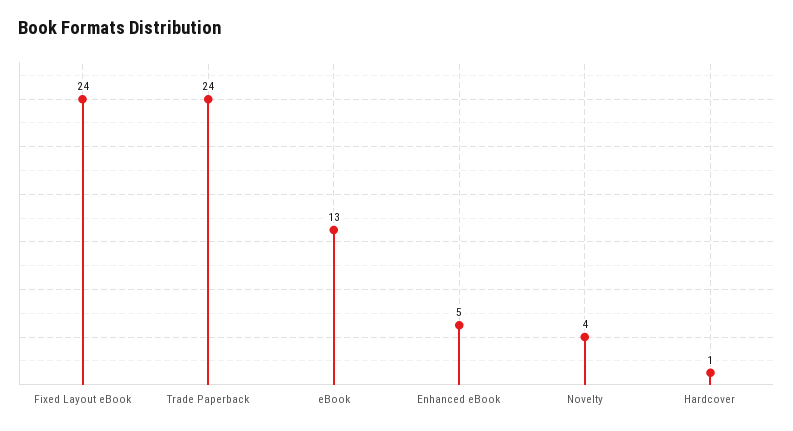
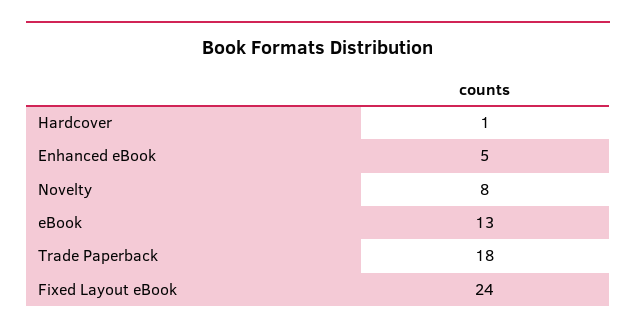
  {
    "Fixed Layout eBook": 24,
-   "Trade Paperback": 24,
+   "Trade Paperback": 18,
    "eBook": 13,
    "Enhanced eBook": 5,
-   "Novelty": 4,
+   "Novelty": 8,
    "Hardcover": 1
  }

